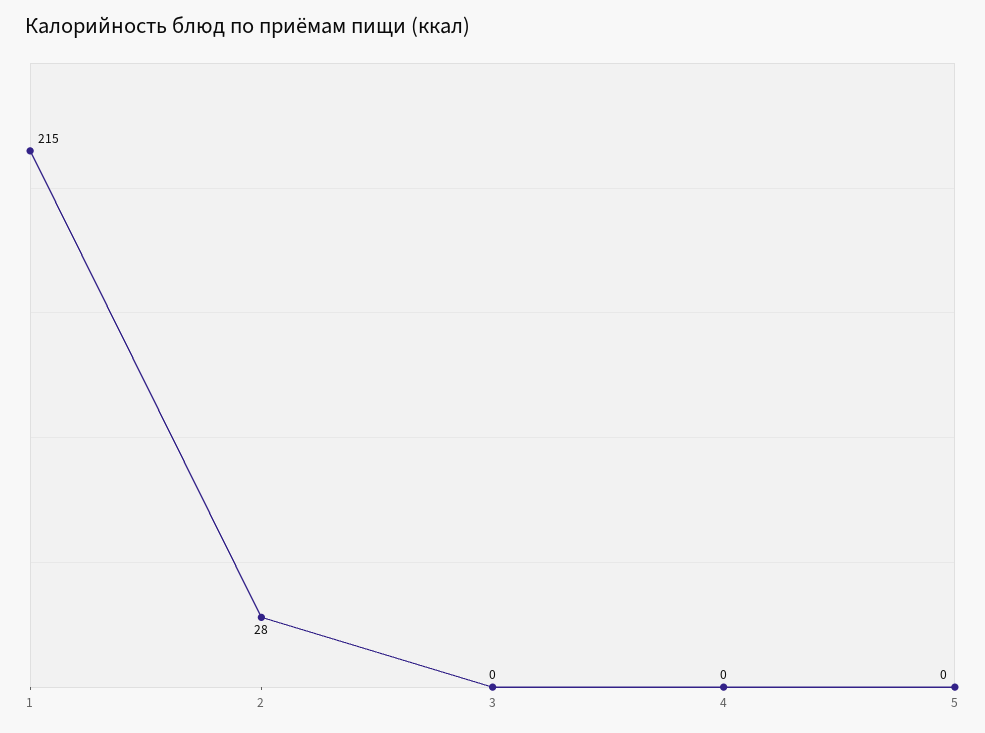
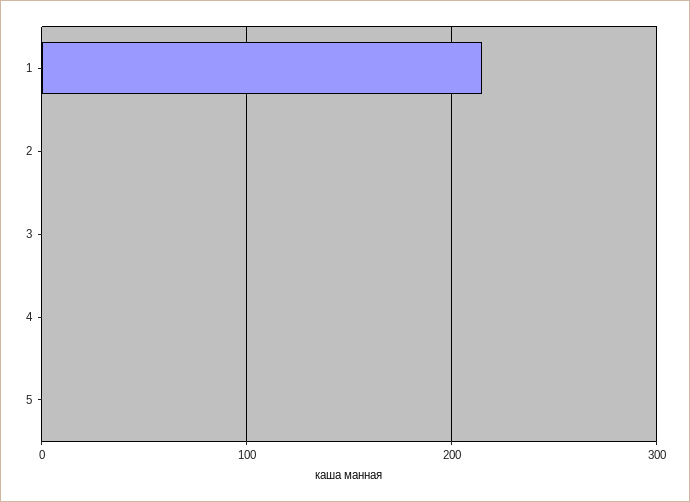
  {
    "1": 215,
-   "2": 28,
+   "2": 0,
    "3": 0,
    "4": 0,
    "5": 0
  }

